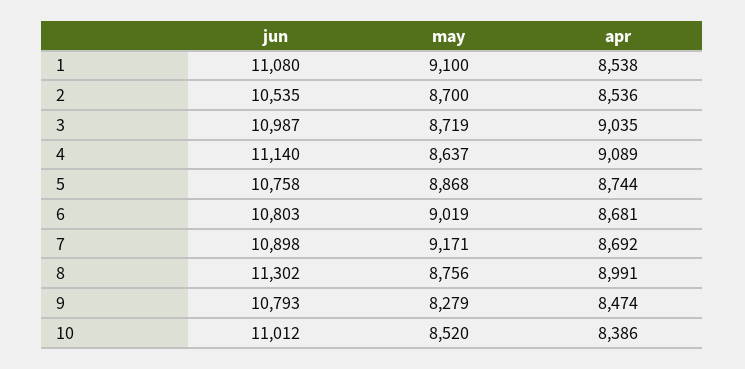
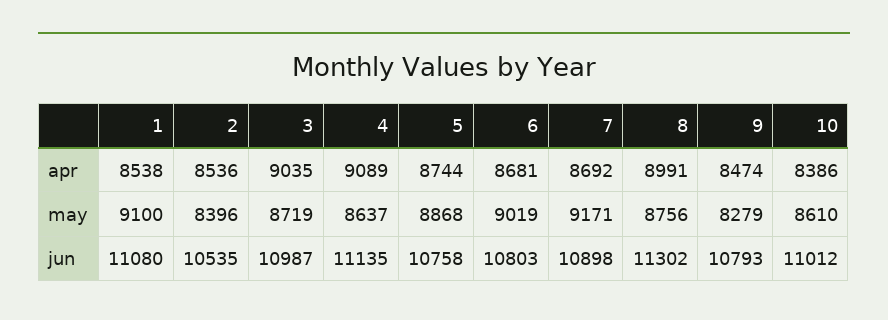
  {
    "jun": {
      "1": 11080,
      "2": 10535,
      "3": 10987,
-     "4": 11140,
+     "4": 11135,
      "5": 10758,
      "6": 10803,
      "7": 10898,
      "8": 11302,
      "9": 10793,
      "10": 11012
    },
    "may": {
      "1": 9100,
-     "2": 8700,
+     "2": 8396,
      "3": 8719,
      "4": 8637,
      "5": 8868,
      "6": 9019,
      "7": 9171,
      "8": 8756,
      "9": 8279,
-     "10": 8520
+     "10": 8610
    },
    "apr": {
      "1": 8538,
      "2": 8536,
      "3": 9035,
      "4": 9089,
      "5": 8744,
      "6": 8681,
      "7": 8692,
      "8": 8991,
      "9": 8474,
      "10": 8386
    }
  }

